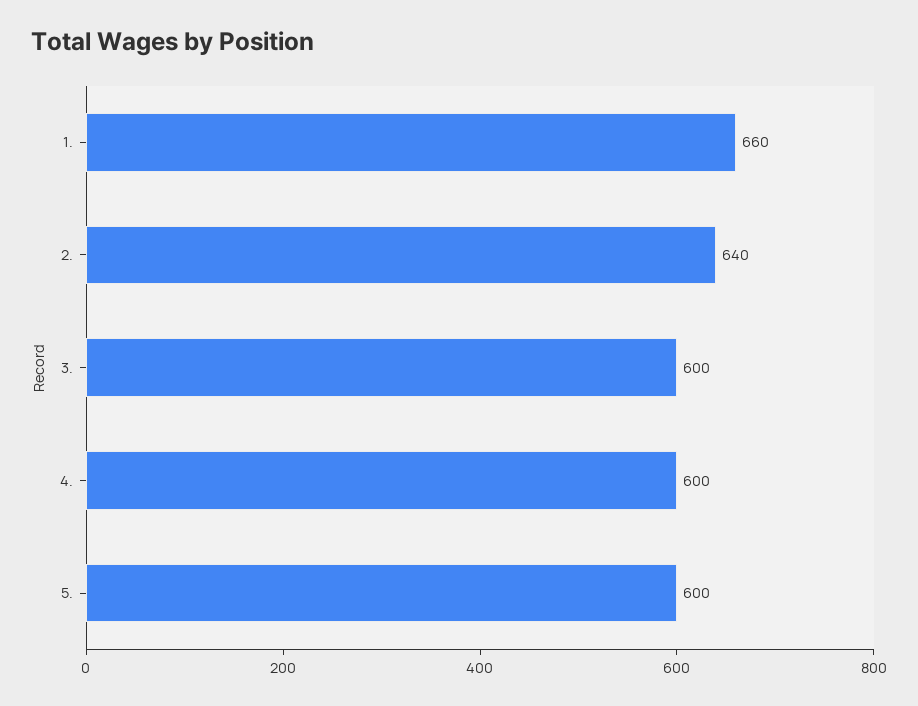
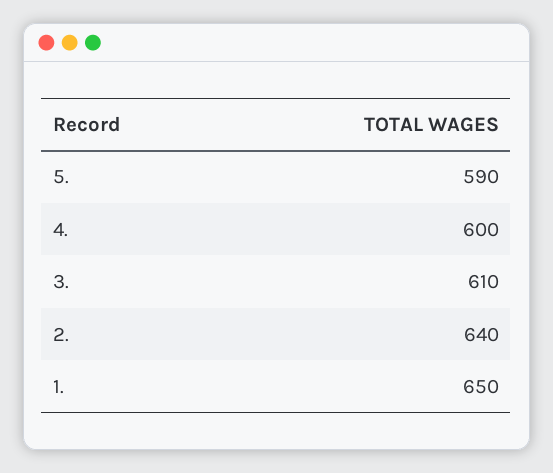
  {
-   "1.": 660,
+   "1.": 650,
    "2.": 640,
-   "3.": 600,
+   "3.": 610,
    "4.": 600,
-   "5.": 600
+   "5.": 590
  }

